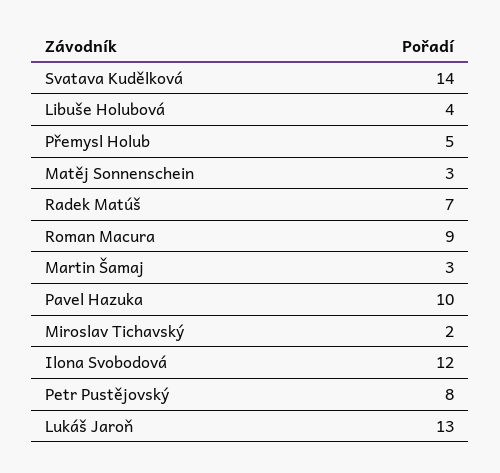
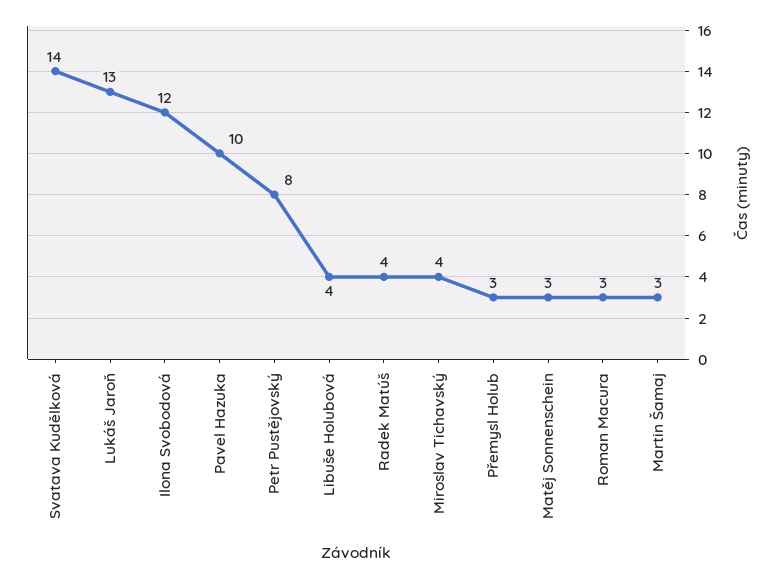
  {
    "Svatava Kudělková": 14,
    "Libuše Holubová": 4,
-   "Přemysl Holub": 5,
+   "Přemysl Holub": 3,
    "Matěj Sonnenschein": 3,
-   "Radek Matúš": 7,
+   "Radek Matúš": 4,
-   "Roman Macura": 9,
+   "Roman Macura": 3,
    "Martin Šamaj": 3,
    "Pavel Hazuka": 10,
-   "Miroslav Tichavský": 2,
+   "Miroslav Tichavský": 4,
    "Ilona Svobodová": 12,
    "Petr Pustějovský": 8,
    "Lukáš Jaroň": 13
  }

